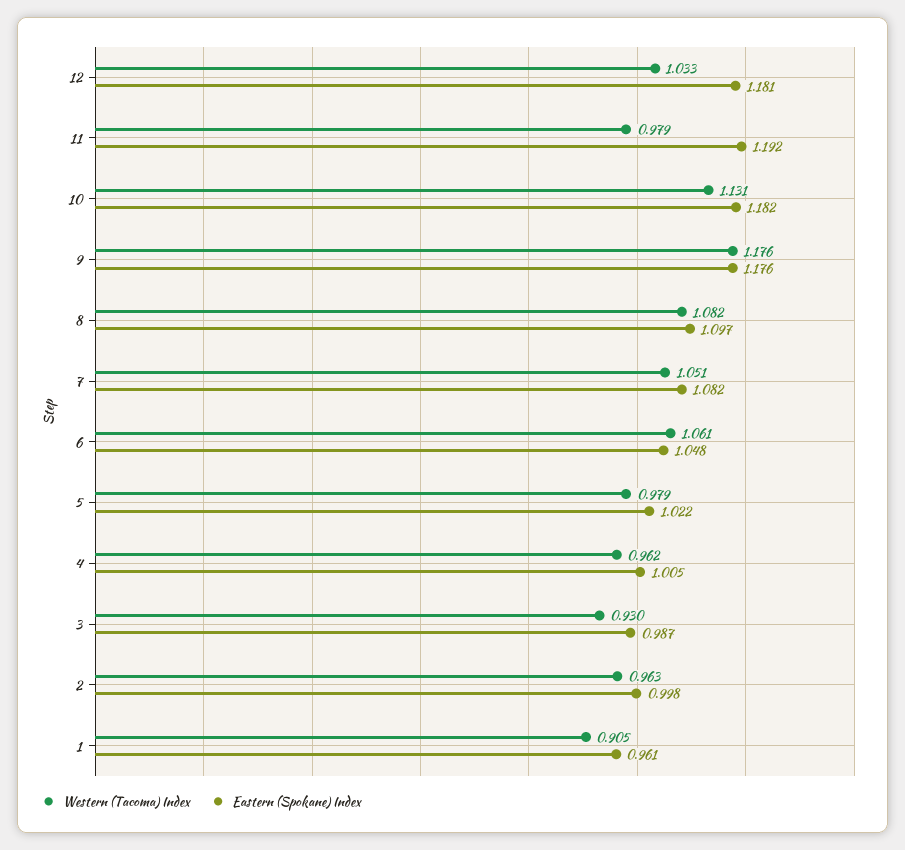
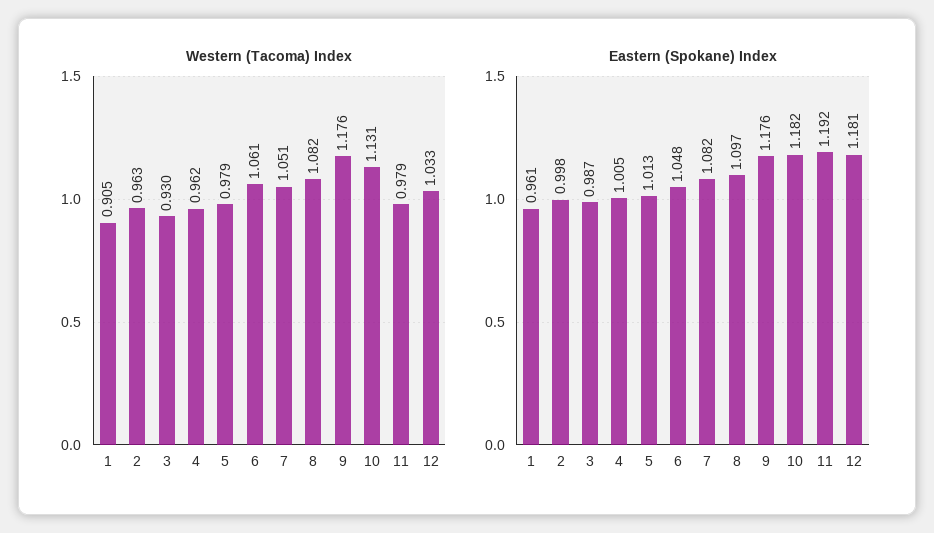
  {
    "Western (Tacoma) Index": {
      "12": 1.033,
      "11": 0.979,
      "10": 1.131,
      "9": 1.176,
      "8": 1.082,
      "7": 1.051,
      "6": 1.061,
      "5": 0.979,
      "4": 0.962,
      "3": 0.93,
      "2": 0.963,
      "1": 0.905
    },
    "Eastern (Spokane) Index": {
      "12": 1.181,
      "11": 1.192,
      "10": 1.182,
      "9": 1.176,
      "8": 1.097,
      "7": 1.082,
      "6": 1.048,
-     "5": 1.022,
+     "5": 1.013,
      "4": 1.005,
      "3": 0.987,
      "2": 0.998,
      "1": 0.961
    }
  }

